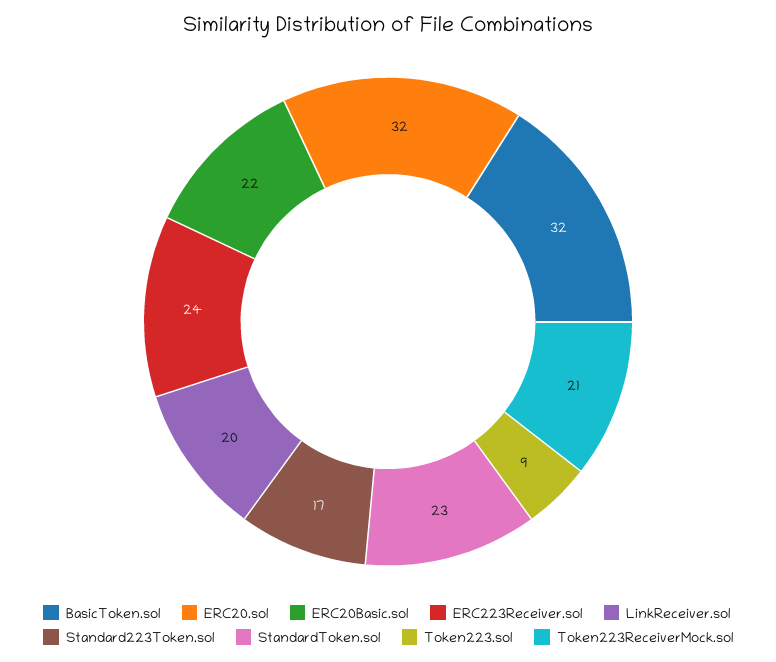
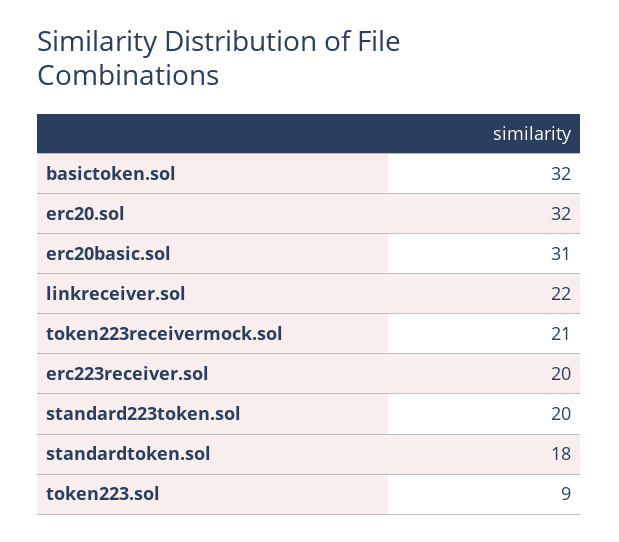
  {
    "BasicToken.sol": 32,
    "ERC20.sol": 32,
-   "ERC20Basic.sol": 22,
+   "ERC20Basic.sol": 31,
-   "ERC223Receiver.sol": 24,
+   "ERC223Receiver.sol": 20,
-   "LinkReceiver.sol": 20,
+   "LinkReceiver.sol": 22,
-   "Standard223Token.sol": 17,
+   "Standard223Token.sol": 20,
-   "StandardToken.sol": 23,
+   "StandardToken.sol": 18,
    "Token223.sol": 9,
    "Token223ReceiverMock.sol": 21
  }

